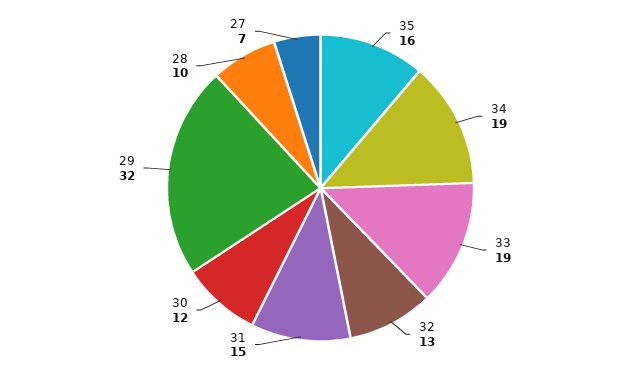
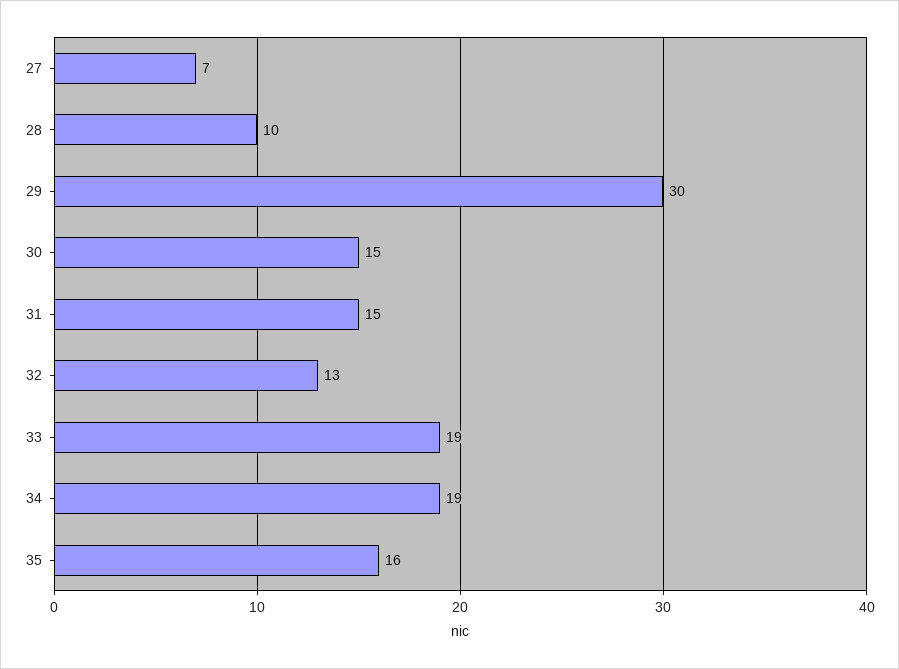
  {
    "35": 16,
    "34": 19,
    "33": 19,
    "32": 13,
    "31": 15,
-   "30": 12,
+   "30": 15,
-   "29": 32,
+   "29": 30,
    "28": 10,
    "27": 7
  }

